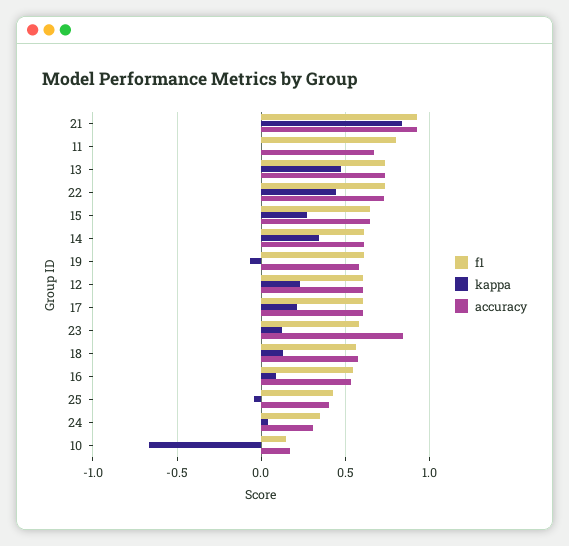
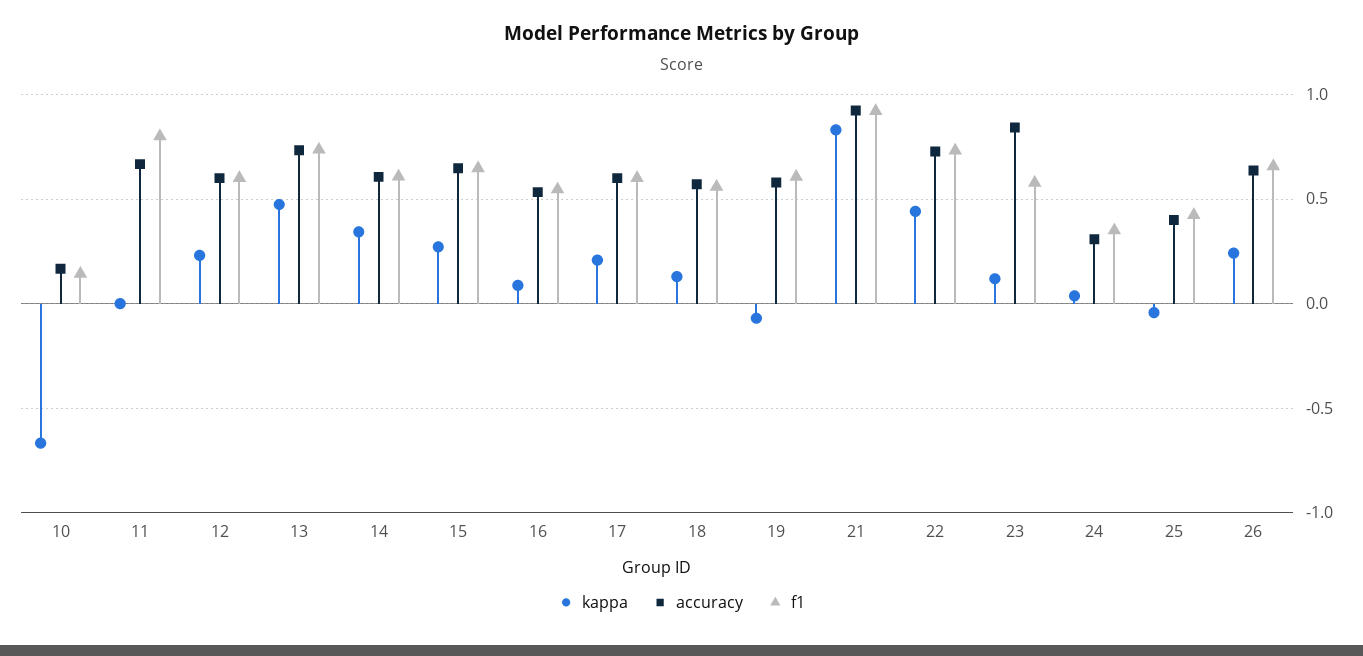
  {
    "f1": {
      "21": 0.9,
      "11": 0.8,
      "13": 0.75,
      "22": 0.75,
      "15": 0.65,
      "14": 0.6,
      "19": 0.6,
      "12": 0.6,
      "17": 0.6,
      "23": 0.6,
      "18": 0.55,
      "16": 0.55,
      "25": 0.4,
      "24": 0.35,
-     "10": 0.15
+     "10": 0.15,
+     "26": 0.65
    },
    "kappa": {
      "21": 0.85,
      "11": 0,
      "13": 0.45,
      "22": 0.45,
      "15": 0.25,
      "14": 0.35,
      "19": -0.05,
      "12": 0.25,
      "17": 0.2,
      "23": 0.1,
      "18": 0.15,
      "16": 0.1,
      "25": -0.05,
      "24": 0.05,
-     "10": -0.65
+     "10": -0.65,
+     "26": 0.25
    },
    "accuracy": {
      "21": 0.9,
      "11": 0.65,
      "13": 0.75,
      "22": 0.75,
      "15": 0.65,
      "14": 0.6,
      "19": 0.6,
      "12": 0.6,
      "17": 0.6,
      "23": 0.85,
      "18": 0.55,
      "16": 0.55,
      "25": 0.4,
      "24": 0.3,
-     "10": 0.15
+     "10": 0.15,
+     "26": 0.65
    }
  }

